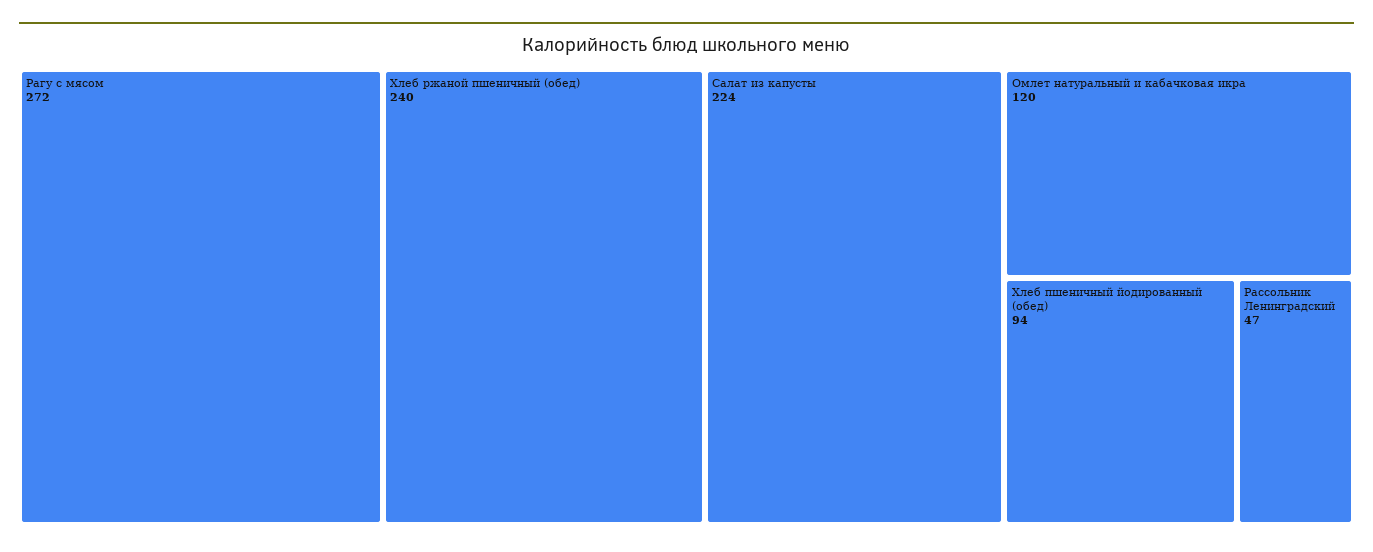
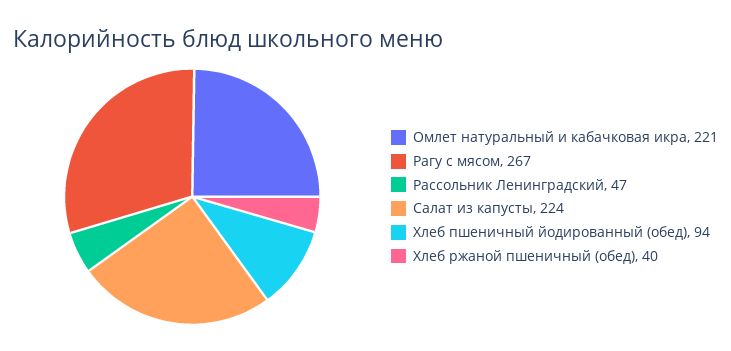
  {
-   "Рагу с мясом": 272,
+   "Рагу с мясом": 267,
-   "Хлеб ржаной пшеничный (обед)": 240,
+   "Хлеб ржаной пшеничный (обед)": 40,
    "Салат из капусты": 224,
-   "Омлет натуральный и кабачковая икра": 120,
+   "Омлет натуральный и кабачковая икра": 221,
    "Хлеб пшеничный йодированный (обед)": 94,
    "Рассольник Ленинградский": 47
  }

